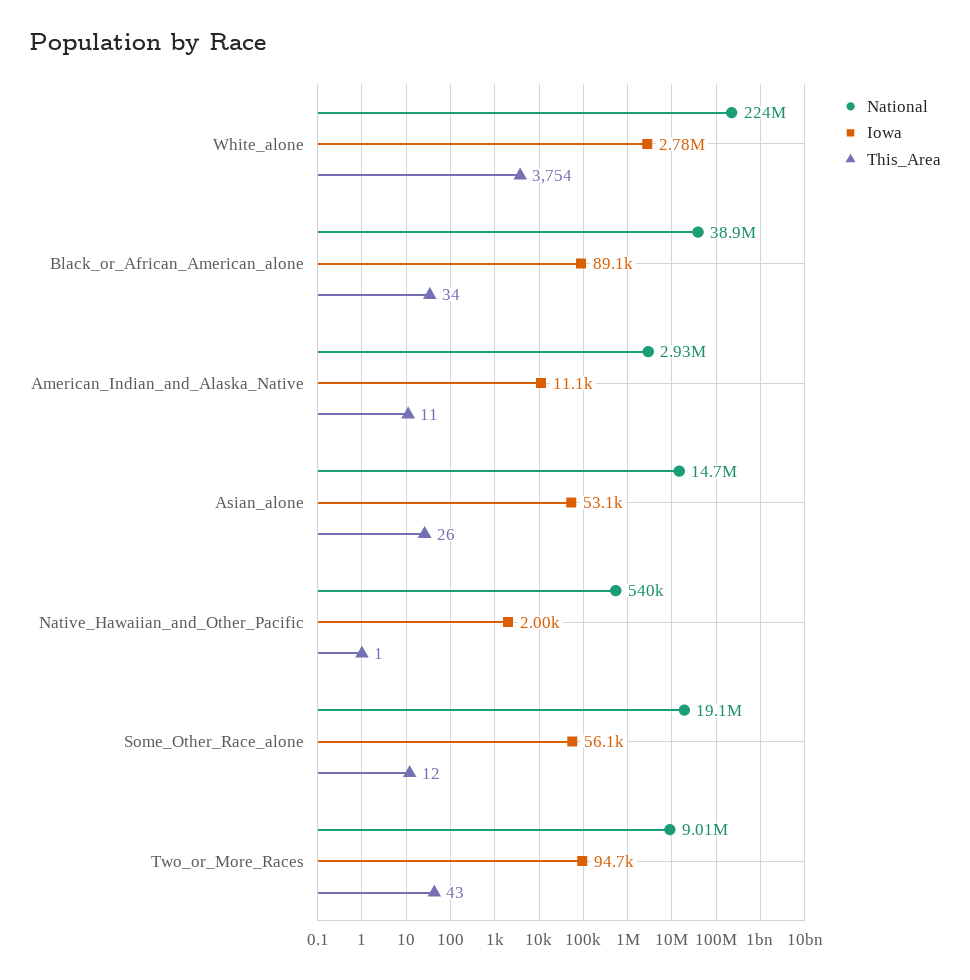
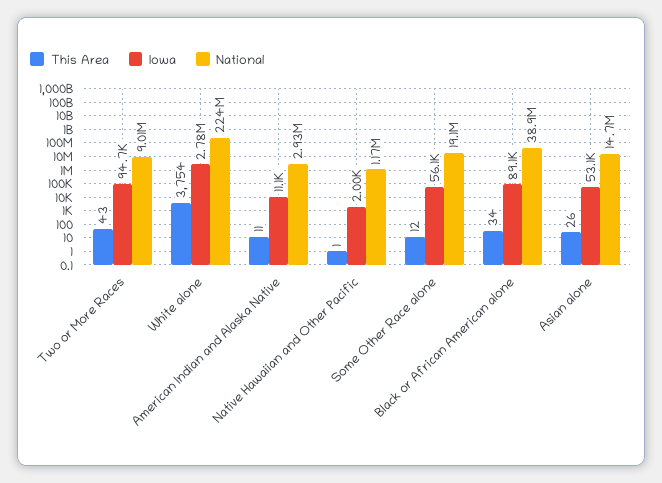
  {
    "National": {
      "White_alone": 224000000,
      "Black_or_African_American_alone": 38900000,
      "American_Indian_and_Alaska_Native": 2930000,
      "Asian_alone": 14700000,
-     "Native_Hawaiian_and_Other_Pacific": 540000,
+     "Native_Hawaiian_and_Other_Pacific": 1170000,
      "Some_Other_Race_alone": 19100000,
      "Two_or_More_Races": 9010000
    },
    "Iowa": {
      "White_alone": 2780000,
      "Black_or_African_American_alone": 89100,
      "American_Indian_and_Alaska_Native": 11100,
      "Asian_alone": 53100,
      "Native_Hawaiian_and_Other_Pacific": 2000,
      "Some_Other_Race_alone": 56100,
      "Two_or_More_Races": 94700
    },
    "This_Area": {
      "White_alone": 3754,
      "Black_or_African_American_alone": 34,
      "American_Indian_and_Alaska_Native": 11,
      "Asian_alone": 26,
      "Native_Hawaiian_and_Other_Pacific": 1,
      "Some_Other_Race_alone": 12,
      "Two_or_More_Races": 43
    }
  }

